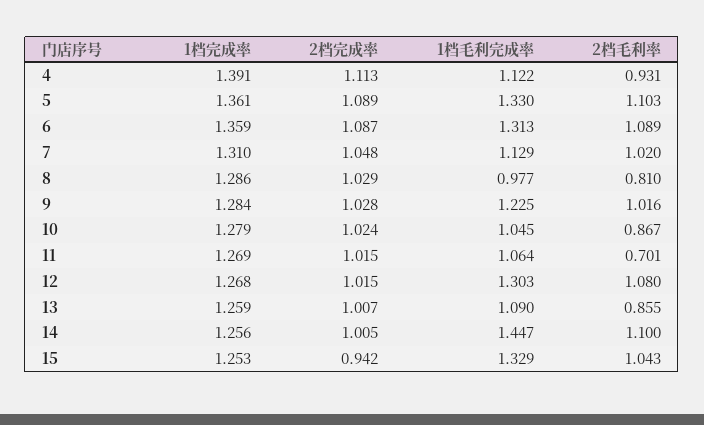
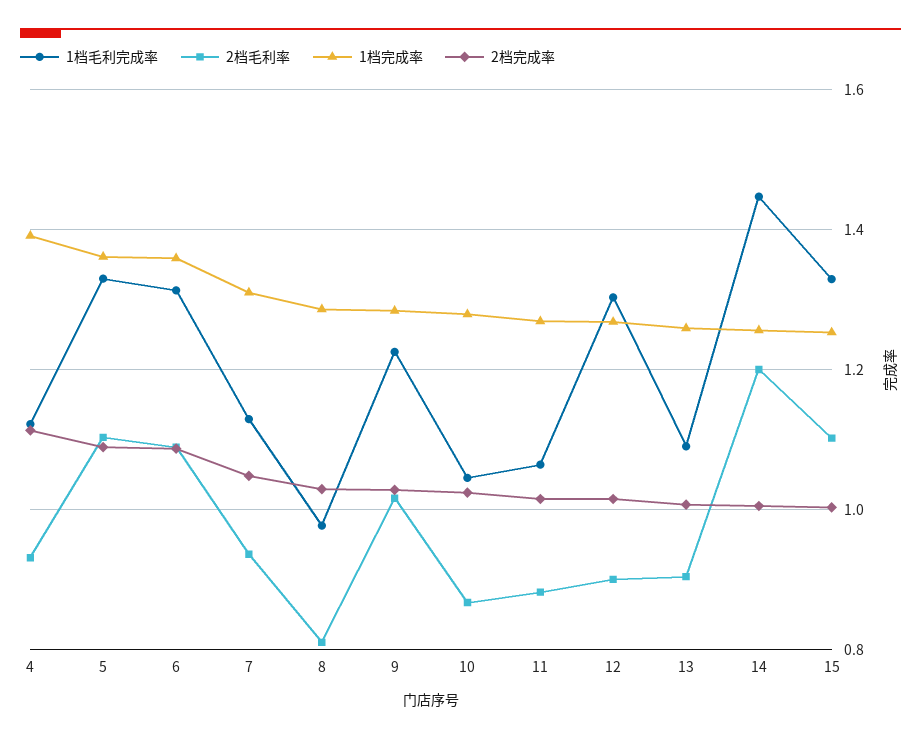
  {
    "1档完成率": {
      "4": 1.391,
      "5": 1.361,
      "6": 1.359,
      "7": 1.31,
      "8": 1.286,
      "9": 1.284,
      "10": 1.279,
      "11": 1.269,
      "12": 1.268,
      "13": 1.259,
      "14": 1.256,
      "15": 1.253
    },
    "2档完成率": {
      "4": 1.113,
      "5": 1.089,
      "6": 1.087,
      "7": 1.048,
      "8": 1.029,
      "9": 1.028,
      "10": 1.024,
      "11": 1.015,
      "12": 1.015,
      "13": 1.007,
      "14": 1.005,
-     "15": 0.942
+     "15": 1
    },
    "1档毛利完成率": {
      "4": 1.122,
      "5": 1.33,
      "6": 1.313,
      "7": 1.129,
      "8": 0.977,
      "9": 1.225,
      "10": 1.045,
      "11": 1.064,
      "12": 1.303,
      "13": 1.09,
      "14": 1.447,
      "15": 1.329
    },
    "2档毛利率": {
      "4": 0.931,
      "5": 1.103,
      "6": 1.089,
-     "7": 1.02,
+     "7": 0.94,
      "8": 0.81,
      "9": 1.016,
      "10": 0.867,
-     "11": 0.701,
+     "11": 0.88,
-     "12": 1.08,
+     "12": 0.9,
-     "13": 0.855,
+     "13": 0.9,
-     "14": 1.1,
+     "14": 1.2,
-     "15": 1.043
+     "15": 1.1
    }
  }

